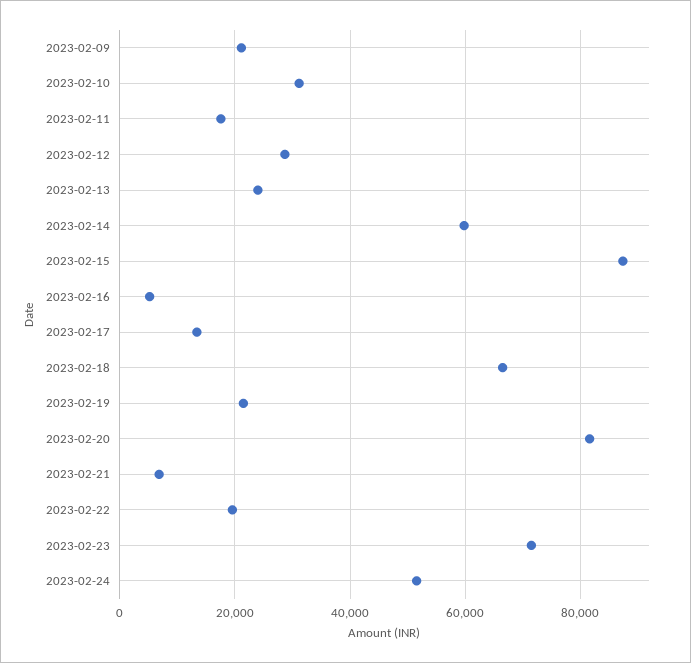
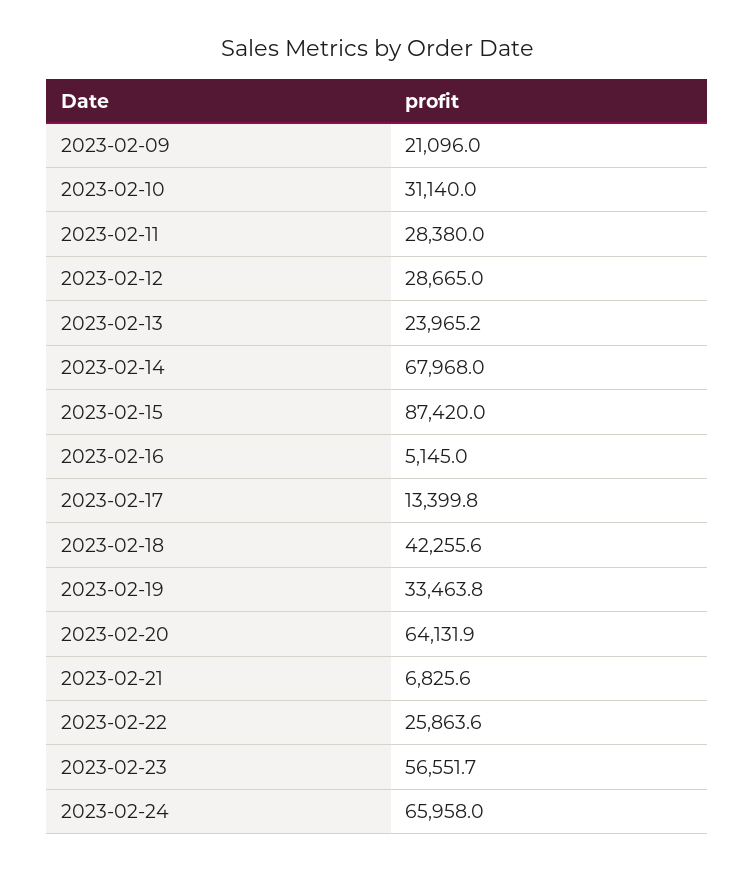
  {
    "2023-02-09": 21096,
    "2023-02-10": 31140,
-   "2023-02-11": 18000,
+   "2023-02-11": 28380,
    "2023-02-12": 28665,
    "2023-02-13": 23965.2,
-   "2023-02-14": 60000,
+   "2023-02-14": 67968,
    "2023-02-15": 87420,
    "2023-02-16": 5145,
    "2023-02-17": 13399.8,
-   "2023-02-18": 66000,
+   "2023-02-18": 42255.6,
-   "2023-02-19": 22000,
+   "2023-02-19": 33463.8,
-   "2023-02-20": 82000,
+   "2023-02-20": 64131.9,
    "2023-02-21": 6825.6,
-   "2023-02-22": 20000,
+   "2023-02-22": 25863.6,
-   "2023-02-23": 72000,
+   "2023-02-23": 56551.7,
-   "2023-02-24": 52000
+   "2023-02-24": 65958
  }

